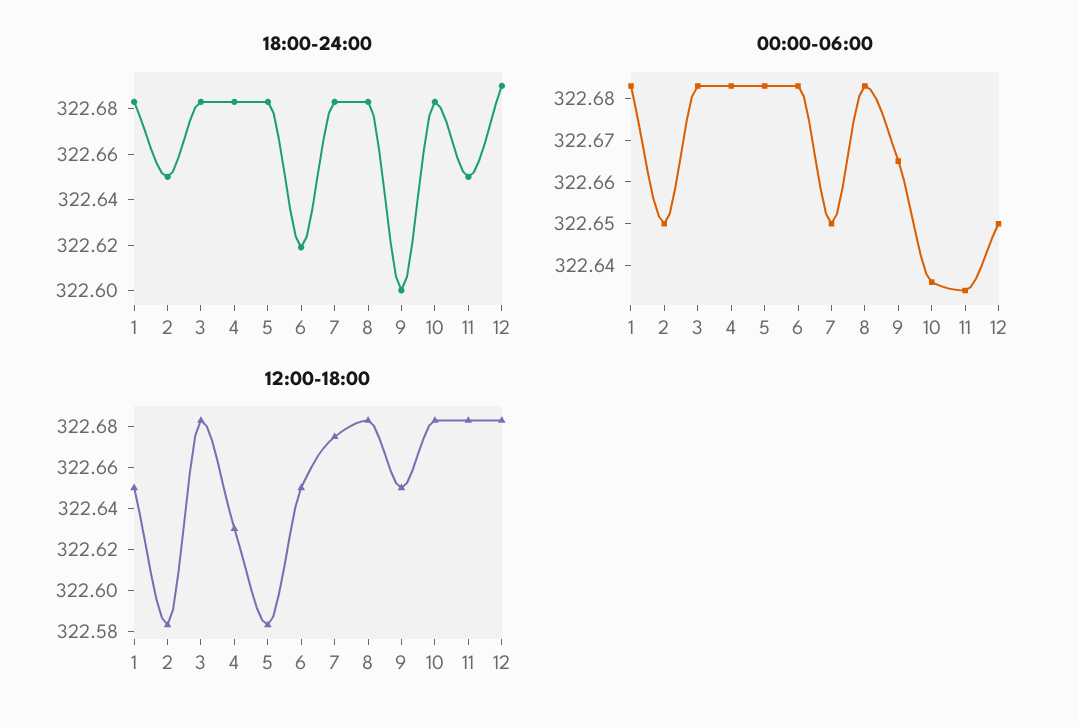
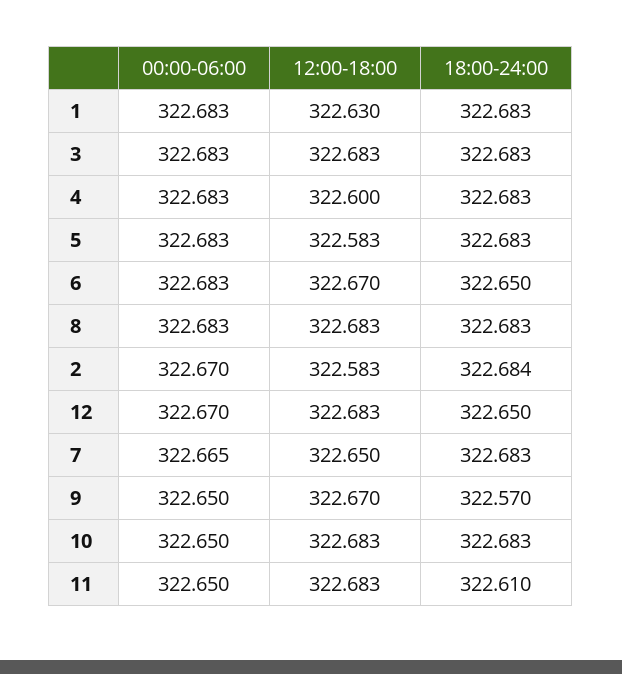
  {
    "18:00-24:00": {
      "1": 322.683,
-     "2": 322.65,
+     "2": 322.684,
      "3": 322.683,
      "4": 322.683,
      "5": 322.683,
-     "6": 322.62,
+     "6": 322.65,
      "7": 322.683,
      "8": 322.683,
-     "9": 322.6,
+     "9": 322.57,
      "10": 322.683,
-     "11": 322.65,
+     "11": 322.61,
-     "12": 322.69
+     "12": 322.65
    },
    "00:00-06:00": {
      "1": 322.683,
-     "2": 322.65,
+     "2": 322.67,
      "3": 322.683,
      "4": 322.683,
      "5": 322.683,
      "6": 322.683,
-     "7": 322.65,
+     "7": 322.665,
      "8": 322.683,
-     "9": 322.665,
+     "9": 322.65,
-     "10": 322.635,
+     "10": 322.65,
-     "11": 322.635,
+     "11": 322.65,
-     "12": 322.65
+     "12": 322.67
    },
    "12:00-18:00": {
-     "1": 322.65,
+     "1": 322.63,
      "2": 322.583,
      "3": 322.683,
-     "4": 322.63,
+     "4": 322.6,
      "5": 322.583,
-     "6": 322.65,
+     "6": 322.67,
-     "7": 322.675,
+     "7": 322.65,
      "8": 322.683,
-     "9": 322.65,
+     "9": 322.67,
      "10": 322.683,
      "11": 322.683,
      "12": 322.683
    }
  }

